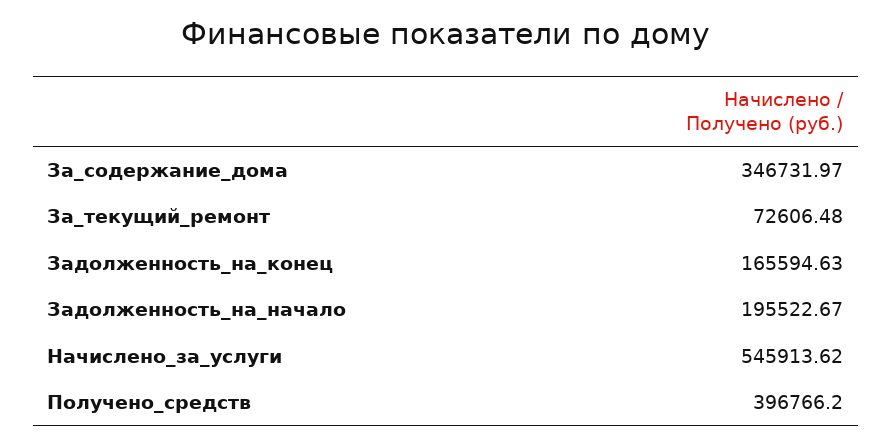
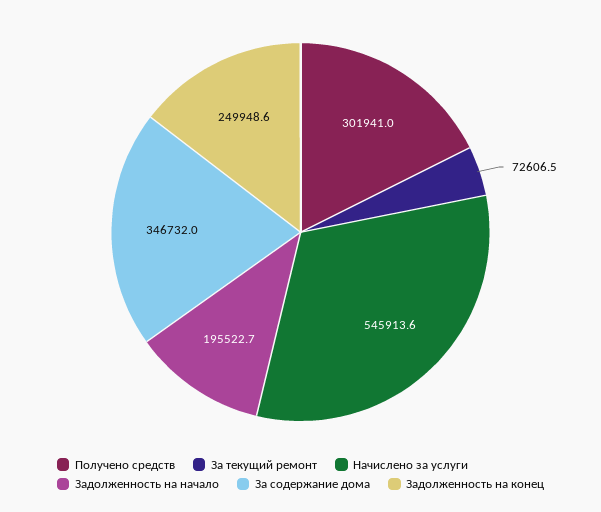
  {
    "За_содержание_дома": 346731.97,
    "За_текущий_ремонт": 72606.48,
-   "Задолженность_на_конец": 165594.63,
+   "Задолженность_на_конец": 249948.6,
    "Задолженность_на_начало": 195522.67,
    "Начислено_за_услуги": 545913.62,
-   "Получено_средств": 396766.2
+   "Получено_средств": 301941
  }

